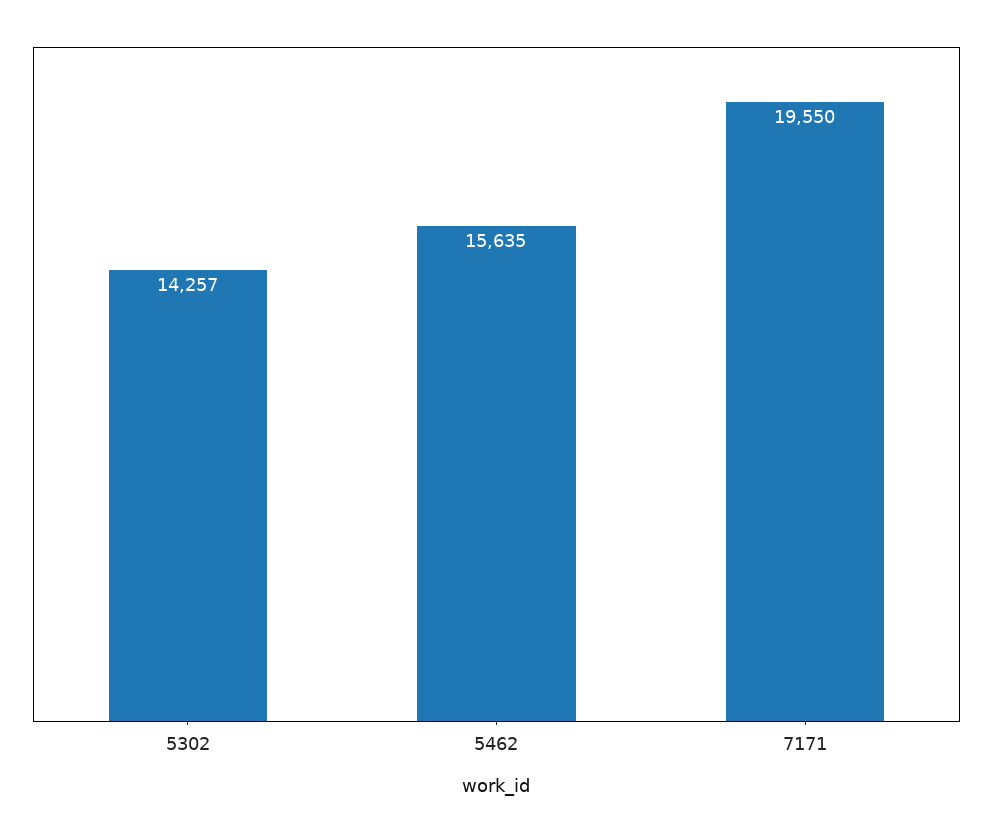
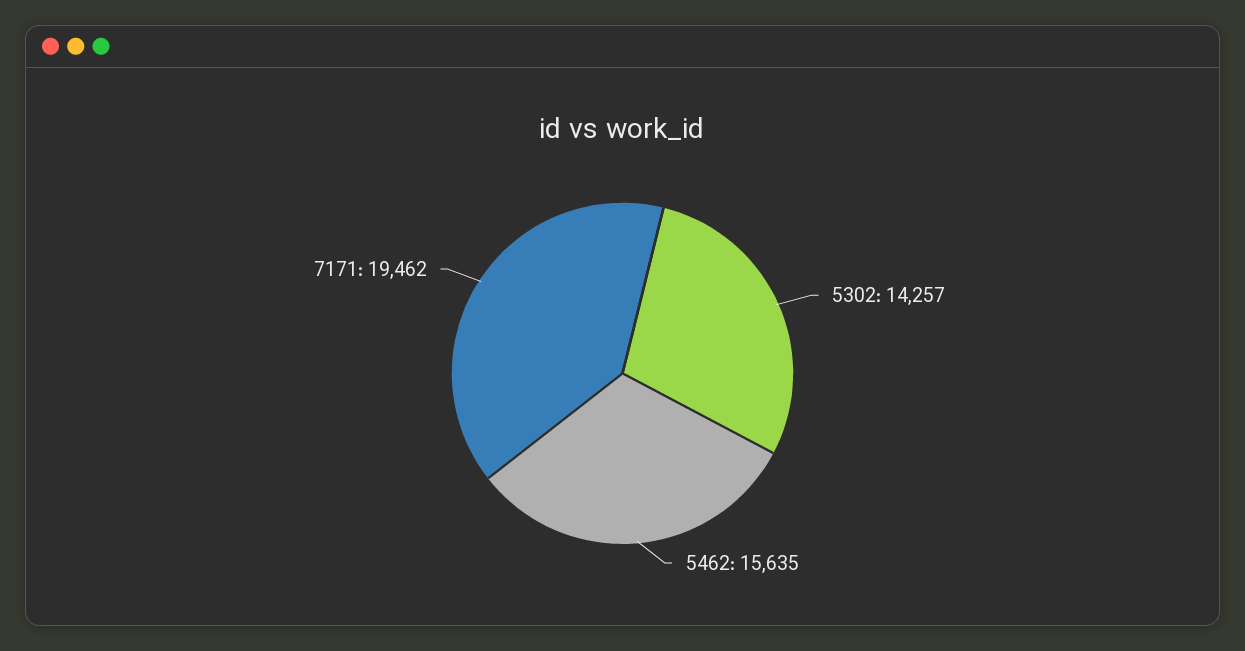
  {
    "5302": 14257,
    "5462": 15635,
-   "7171": 19550
+   "7171": 19462
  }

